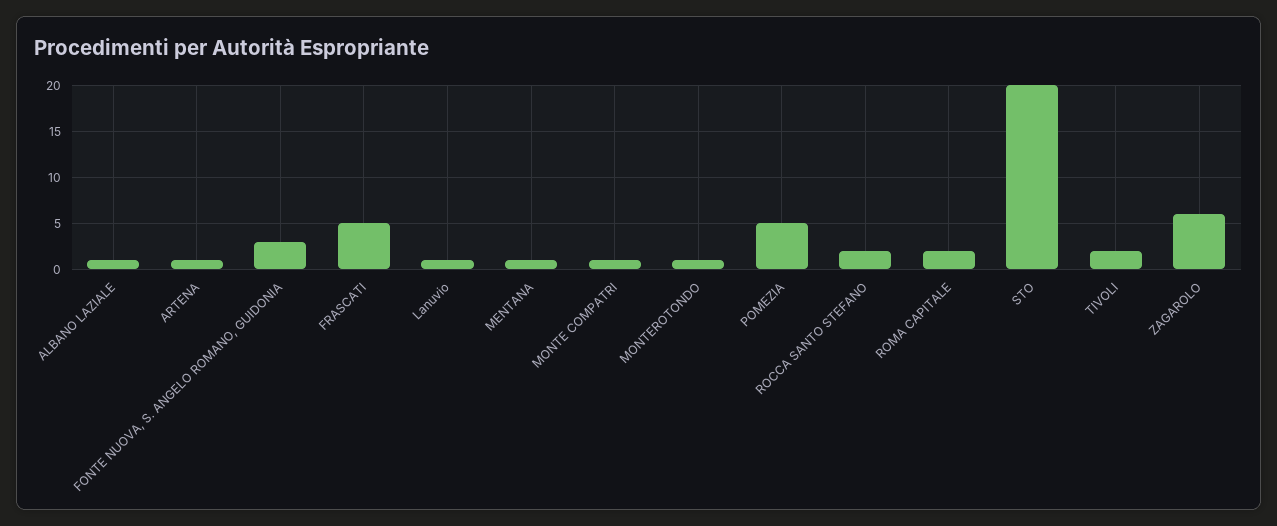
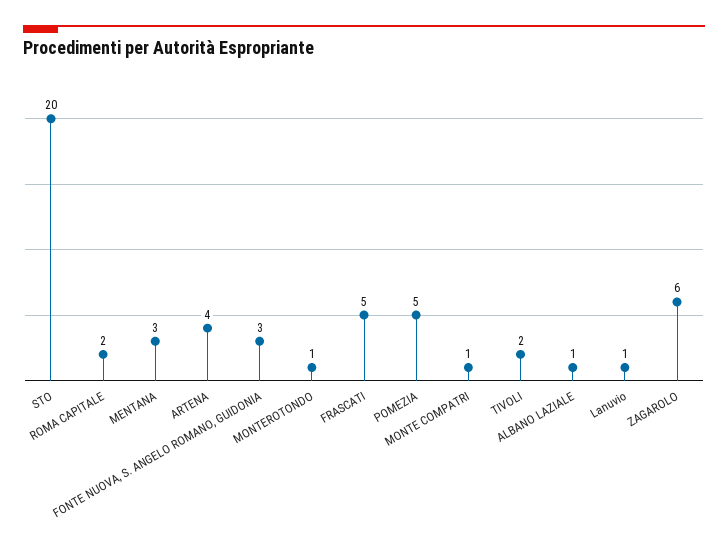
  {
    "ALBANO LAZIALE": 1,
-   "ARTENA": 1,
+   "ARTENA": 4,
    "FONTE NUOVA, S. ANGELO ROMANO, GUIDONIA": 3,
    "FRASCATI": 5,
    "Lanuvio": 1,
-   "MENTANA": 1,
+   "MENTANA": 3,
    "MONTE COMPATRI": 1,
    "MONTEROTONDO": 1,
    "POMEZIA": 5,
-   "ROCCA SANTO STEFANO": 2,
    "ROMA CAPITALE": 2,
    "STO": 20,
    "TIVOLI": 2,
    "ZAGAROLO": 6
  }

